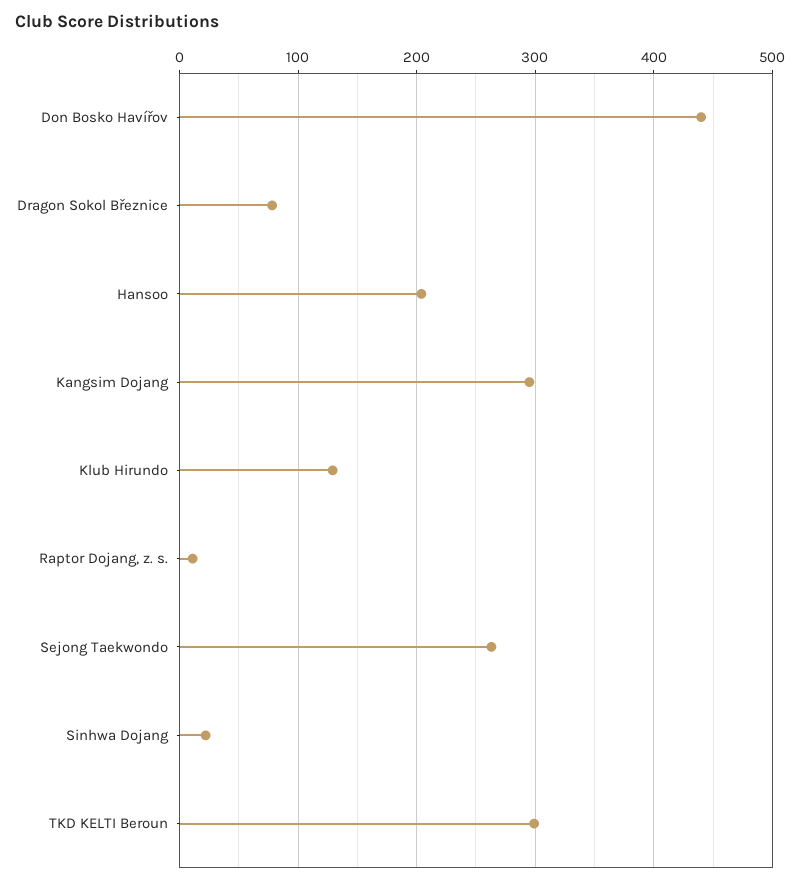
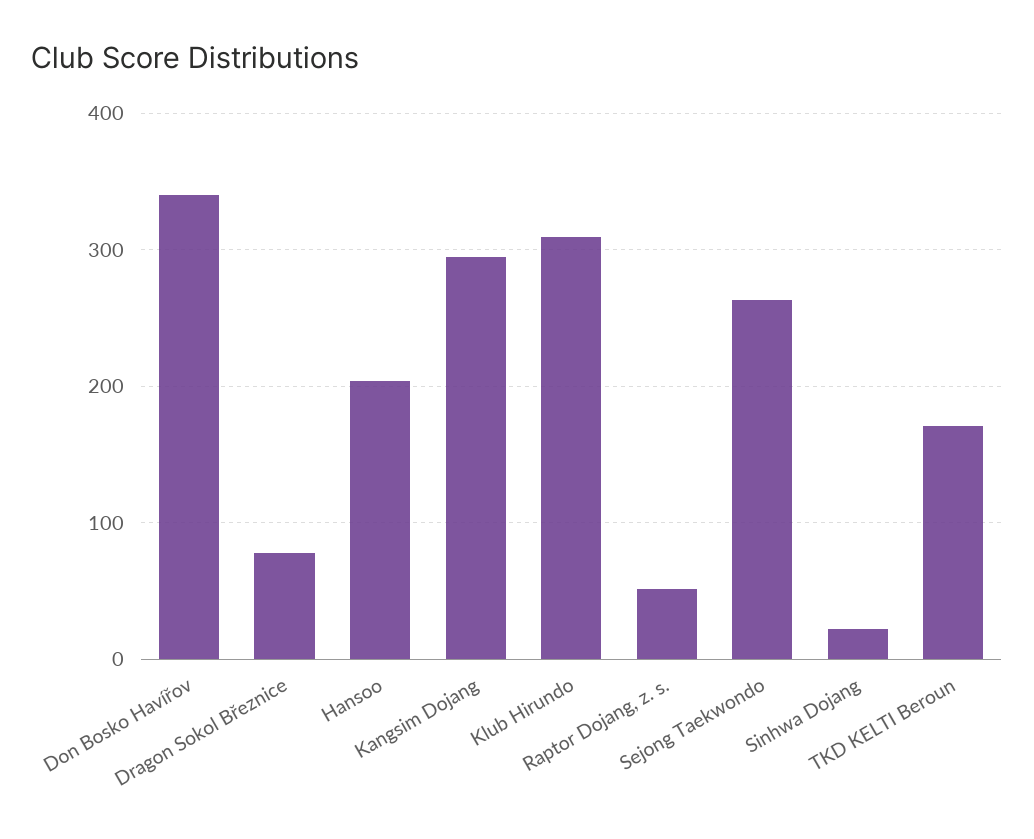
  {
-   "Don Bosko Havířov": 440,
+   "Don Bosko Havířov": 340,
    "Dragon Sokol Březnice": 80,
    "Hansoo": 200,
    "Kangsim Dojang": 300,
-   "Klub Hirundo": 130,
+   "Klub Hirundo": 310,
-   "Raptor Dojang, z. s.": 10,
+   "Raptor Dojang, z. s.": 50,
    "Sejong Taekwondo": 260,
    "Sinhwa Dojang": 20,
-   "TKD KELTI Beroun": 300
+   "TKD KELTI Beroun": 170
  }

